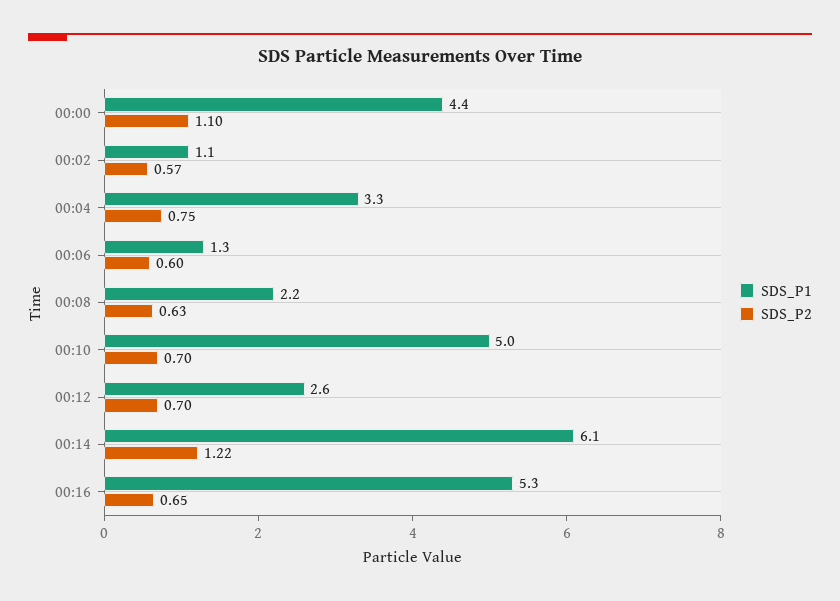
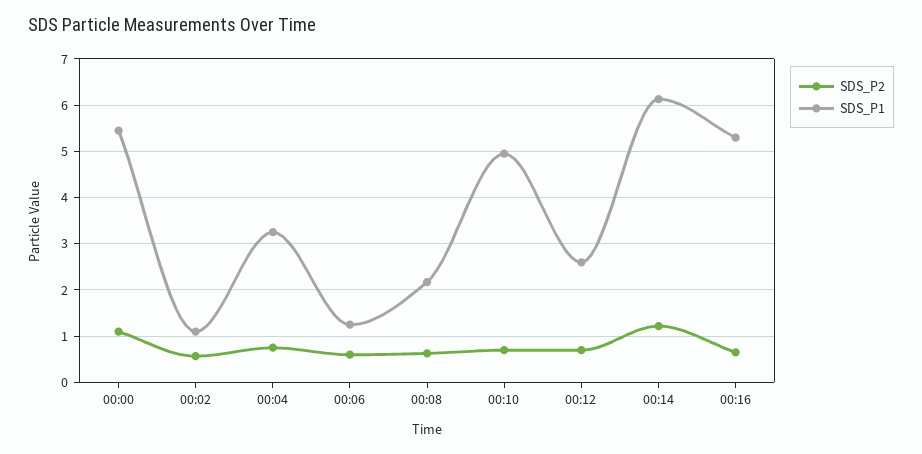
  {
    "SDS_P1": {
-     "00:00": 4.4,
+     "00:00": 5.4,
      "00:02": 1.1,
      "00:04": 3.3,
      "00:06": 1.3,
      "00:08": 2.2,
      "00:10": 5,
      "00:12": 2.6,
      "00:14": 6.1,
      "00:16": 5.3
    },
    "SDS_P2": {
      "00:00": 1.1,
      "00:02": 0.57,
      "00:04": 0.75,
      "00:06": 0.6,
      "00:08": 0.63,
      "00:10": 0.7,
      "00:12": 0.7,
      "00:14": 1.22,
      "00:16": 0.65
    }
  }

